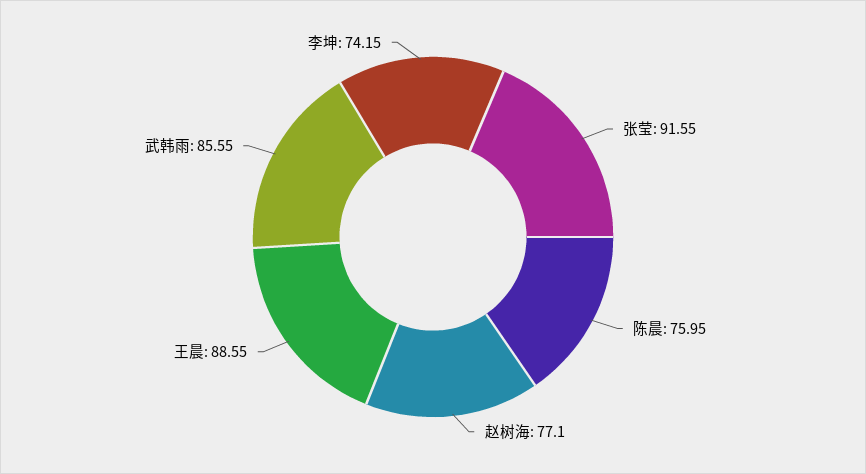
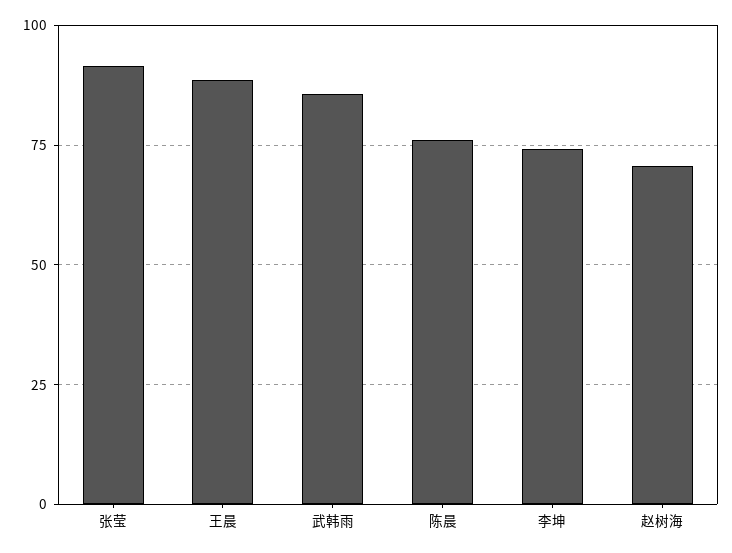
  {
    "张莹": 91.55,
    "陈晨": 75.95,
-   "赵树海": 77.1,
+   "赵树海": 70,
    "王晨": 88.55,
    "武韩雨": 85.55,
    "李坤": 74.15
  }

